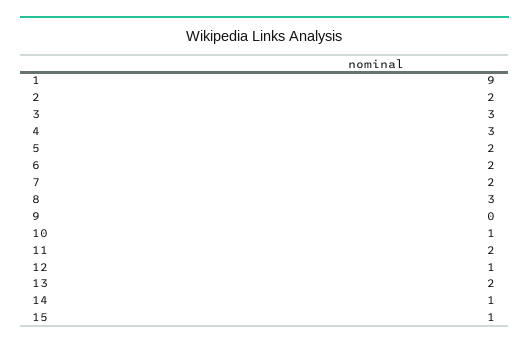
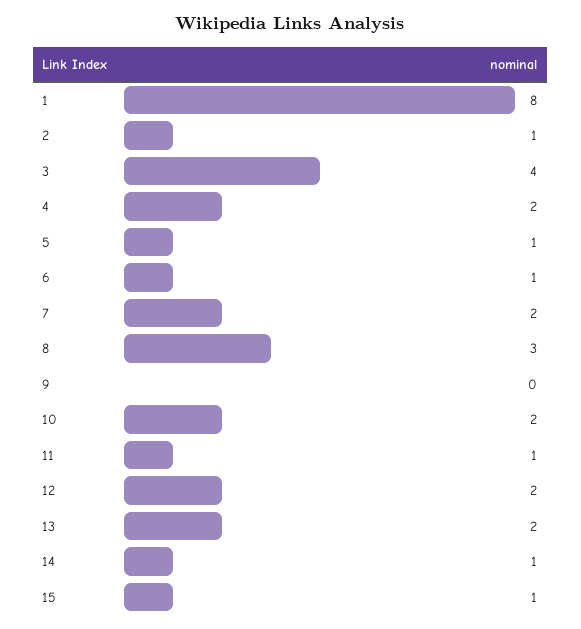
  {
-   "1": 9,
+   "1": 8,
-   "2": 2,
+   "2": 1,
-   "3": 3,
+   "3": 4,
-   "4": 3,
+   "4": 2,
-   "5": 2,
+   "5": 1,
-   "6": 2,
+   "6": 1,
    "7": 2,
    "8": 3,
    "9": 0,
-   "10": 1,
+   "10": 2,
-   "11": 2,
+   "11": 1,
-   "12": 1,
+   "12": 2,
    "13": 2,
    "14": 1,
    "15": 1
  }

